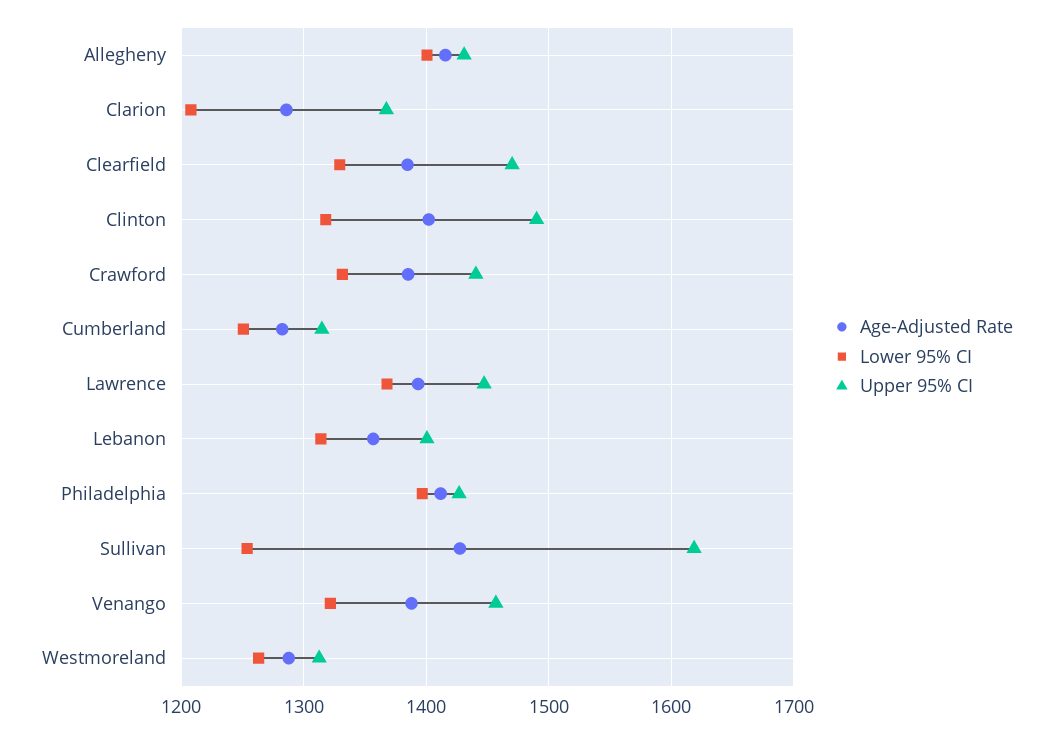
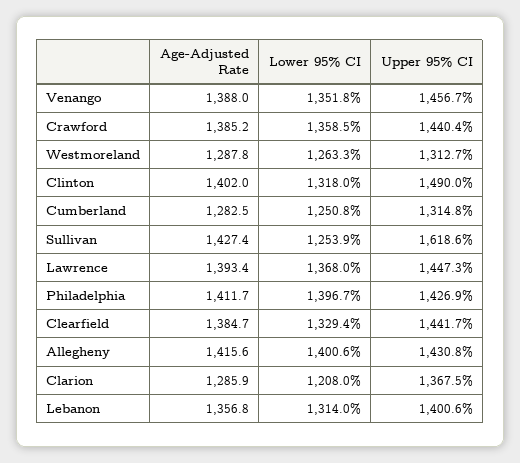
  {
    "Age-Adjusted Rate": {
      "Allegheny": 1415.6,
      "Clarion": 1285.9,
      "Clearfield": 1384.7,
      "Clinton": 1402,
      "Crawford": 1385.2,
      "Cumberland": 1282.5,
      "Lawrence": 1393.4,
      "Lebanon": 1356.8,
      "Philadelphia": 1411.7,
      "Sullivan": 1427.4,
      "Venango": 1388,
      "Westmoreland": 1287.8
    },
    "Lower 95% CI": {
      "Allegheny": 1400.6,
      "Clarion": 1208,
      "Clearfield": 1329.4,
      "Clinton": 1318,
-     "Crawford": 1330,
+     "Crawford": 1358.5,
      "Cumberland": 1250.8,
      "Lawrence": 1368,
      "Lebanon": 1314,
      "Philadelphia": 1396.7,
      "Sullivan": 1253.9,
-     "Venango": 1320,
+     "Venango": 1351.8,
      "Westmoreland": 1263.3
    },
    "Upper 95% CI": {
      "Allegheny": 1430.8,
      "Clarion": 1367.5,
-     "Clearfield": 1470,
+     "Clearfield": 1441.7,
      "Clinton": 1490,
      "Crawford": 1440.4,
      "Cumberland": 1314.8,
      "Lawrence": 1447.3,
      "Lebanon": 1400.6,
      "Philadelphia": 1426.9,
      "Sullivan": 1618.6,
      "Venango": 1456.7,
      "Westmoreland": 1312.7
    }
  }

